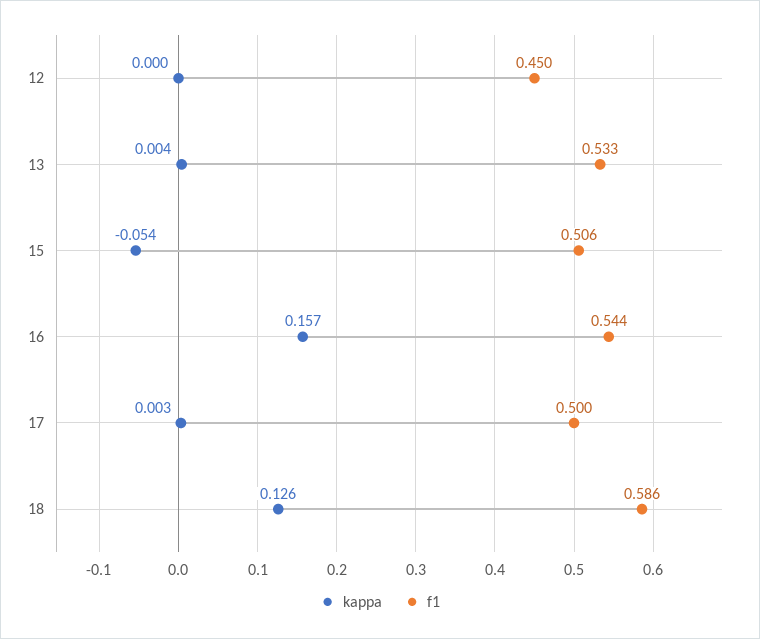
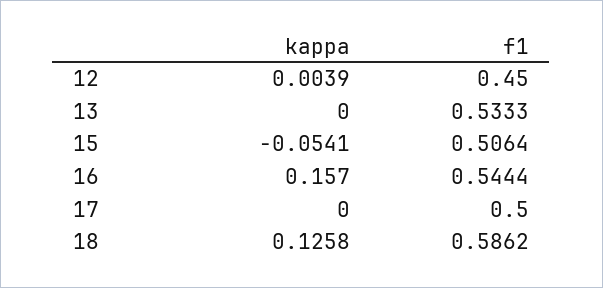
  {
    "kappa": {
-     "12": 0,
+     "12": 0.0039,
-     "13": 0.004,
+     "13": 0,
      "15": -0.0541,
      "16": 0.157,
-     "17": 0.003,
+     "17": 0,
      "18": 0.1258
    },
    "f1": {
      "12": 0.45,
      "13": 0.5333,
      "15": 0.5064,
      "16": 0.5444,
      "17": 0.5,
      "18": 0.5862
    }
  }

